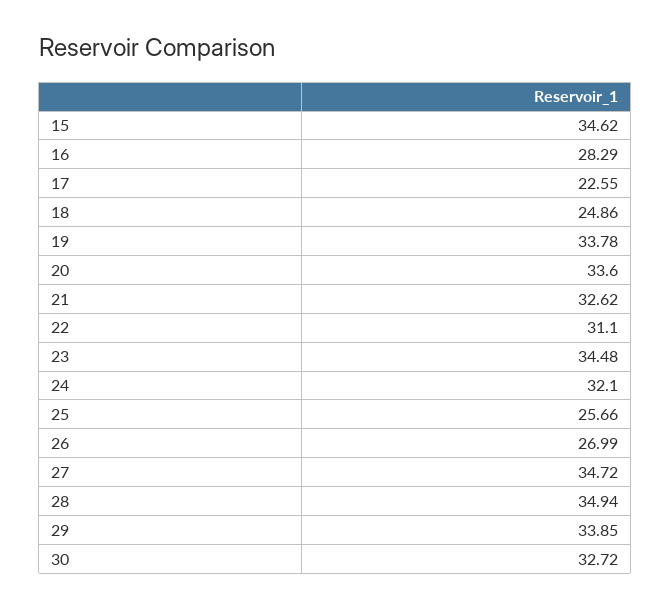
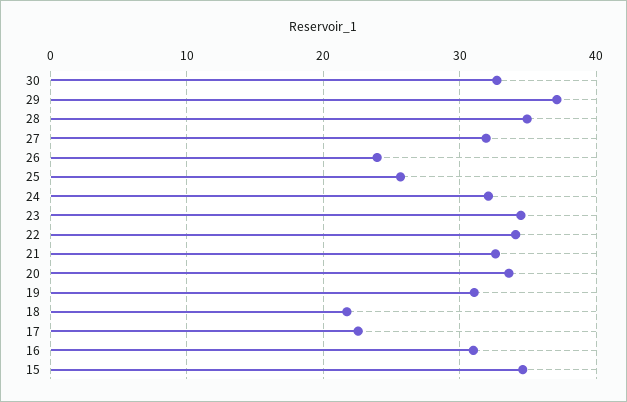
  {
    "15": 34.62,
-   "16": 28.29,
+   "16": 31,
    "17": 22.55,
-   "18": 24.86,
+   "18": 22,
-   "19": 33.78,
+   "19": 31,
    "20": 33.6,
    "21": 32.62,
-   "22": 31.1,
+   "22": 34,
    "23": 34.48,
    "24": 32.1,
    "25": 25.66,
-   "26": 26.99,
+   "26": 24,
-   "27": 34.72,
+   "27": 32,
    "28": 34.94,
-   "29": 33.85,
+   "29": 37,
    "30": 32.72
  }

